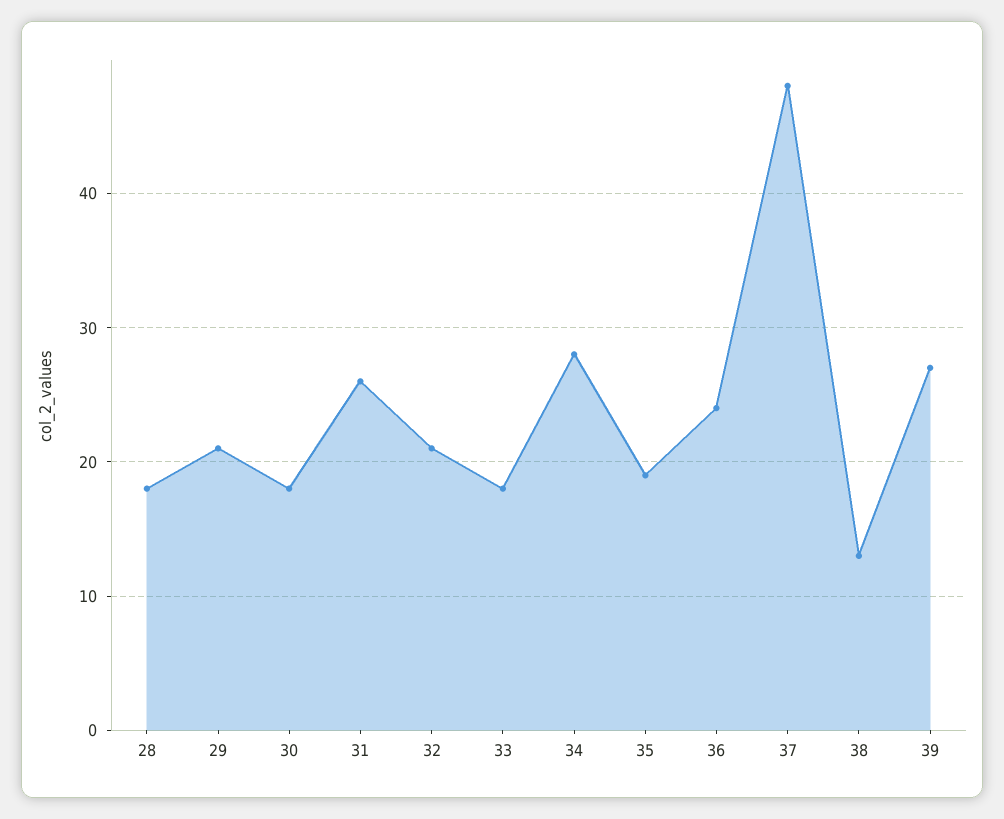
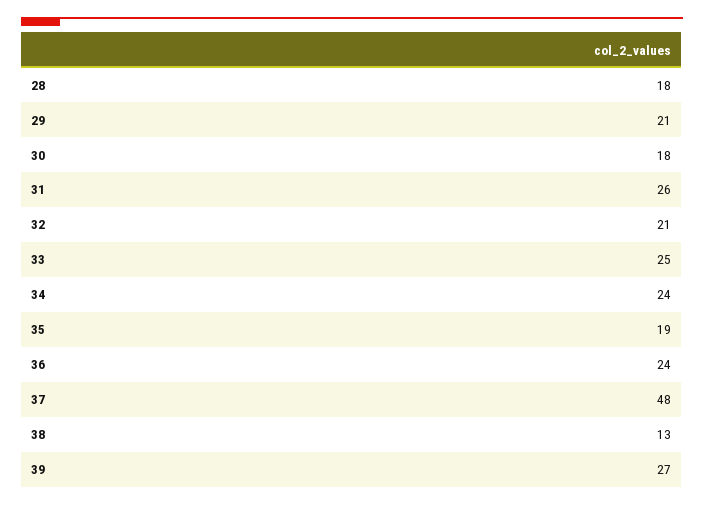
  {
    "28": 18,
    "29": 21,
    "30": 18,
    "31": 26,
    "32": 21,
-   "33": 18,
+   "33": 25,
-   "34": 28,
+   "34": 24,
    "35": 19,
    "36": 24,
    "37": 48,
    "38": 13,
    "39": 27
  }

